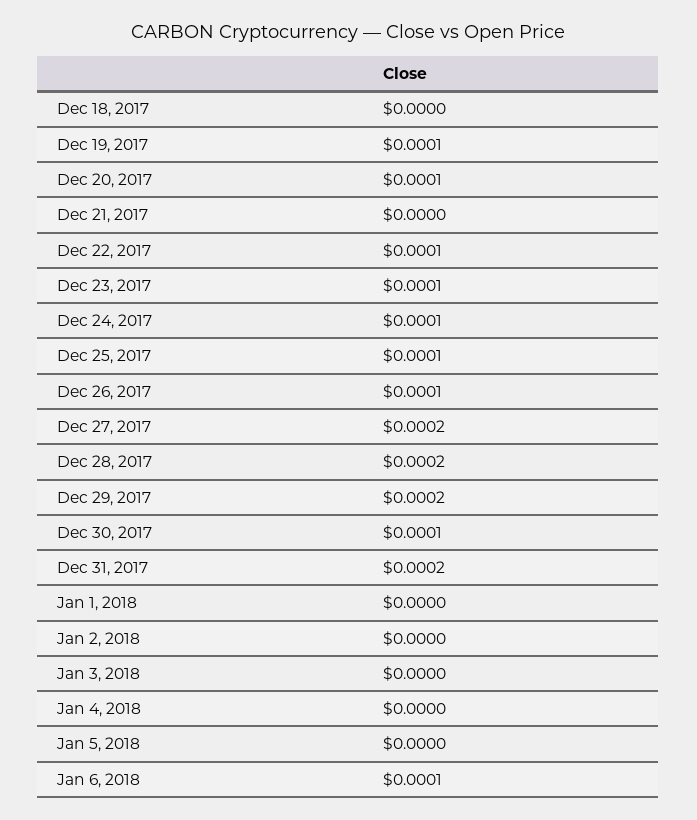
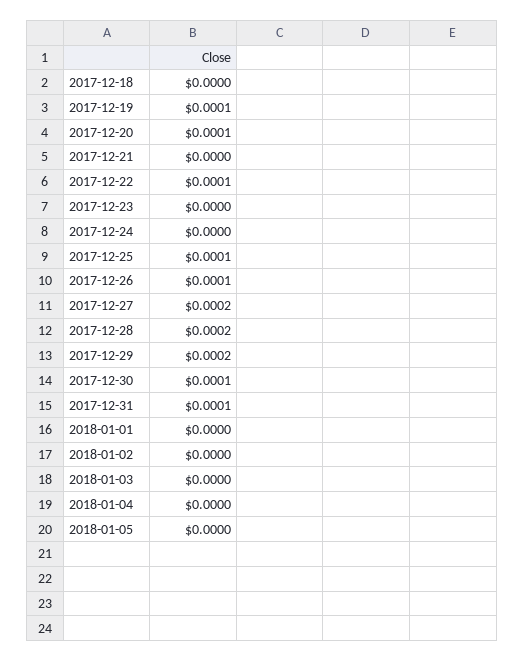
  {
    "Dec 18, 2017": 0,
    "Dec 19, 2017": 0.0001,
    "Dec 20, 2017": 0.0001,
    "Dec 21, 2017": 0,
    "Dec 22, 2017": 0.0001,
-   "Dec 23, 2017": 0.0001,
+   "Dec 23, 2017": 0,
-   "Dec 24, 2017": 0.0001,
+   "Dec 24, 2017": 0,
    "Dec 25, 2017": 0.0001,
    "Dec 26, 2017": 0.0001,
    "Dec 27, 2017": 0.0002,
    "Dec 28, 2017": 0.0002,
    "Dec 29, 2017": 0.0002,
    "Dec 30, 2017": 0.0001,
-   "Dec 31, 2017": 0.0002,
+   "Dec 31, 2017": 0.0001,
    "Jan 1, 2018": 0,
    "Jan 2, 2018": 0,
    "Jan 3, 2018": 0,
    "Jan 4, 2018": 0,
-   "Jan 5, 2018": 0,
+   "Jan 5, 2018": 0
-   "Jan 6, 2018": 0.0001
  }

